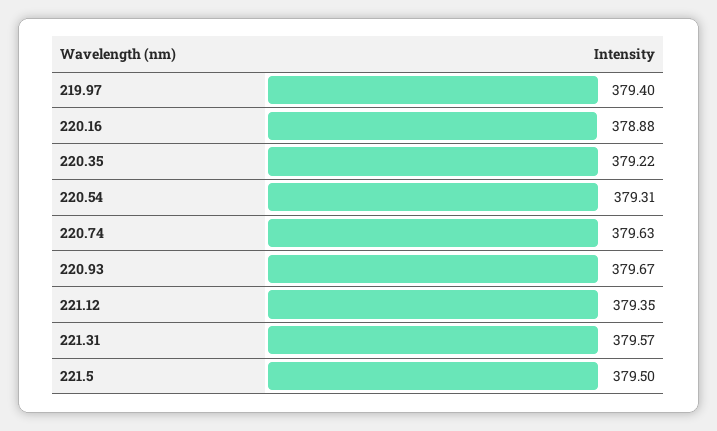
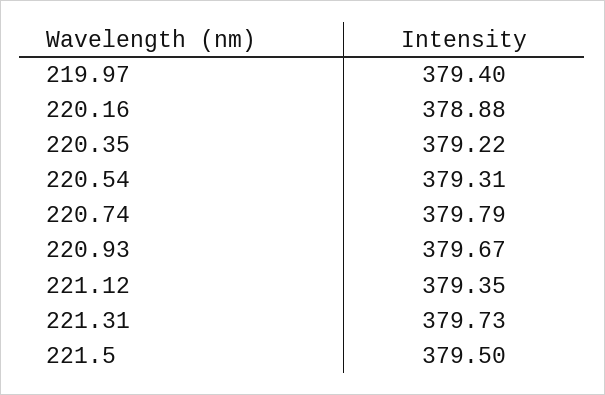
  {
    "219.97": 379.4,
    "220.16": 378.88,
    "220.35": 379.22,
    "220.54": 379.31,
-   "220.74": 379.63,
+   "220.74": 379.79,
    "220.93": 379.67,
    "221.12": 379.35,
-   "221.31": 379.57,
+   "221.31": 379.73,
    "221.5": 379.5
  }

